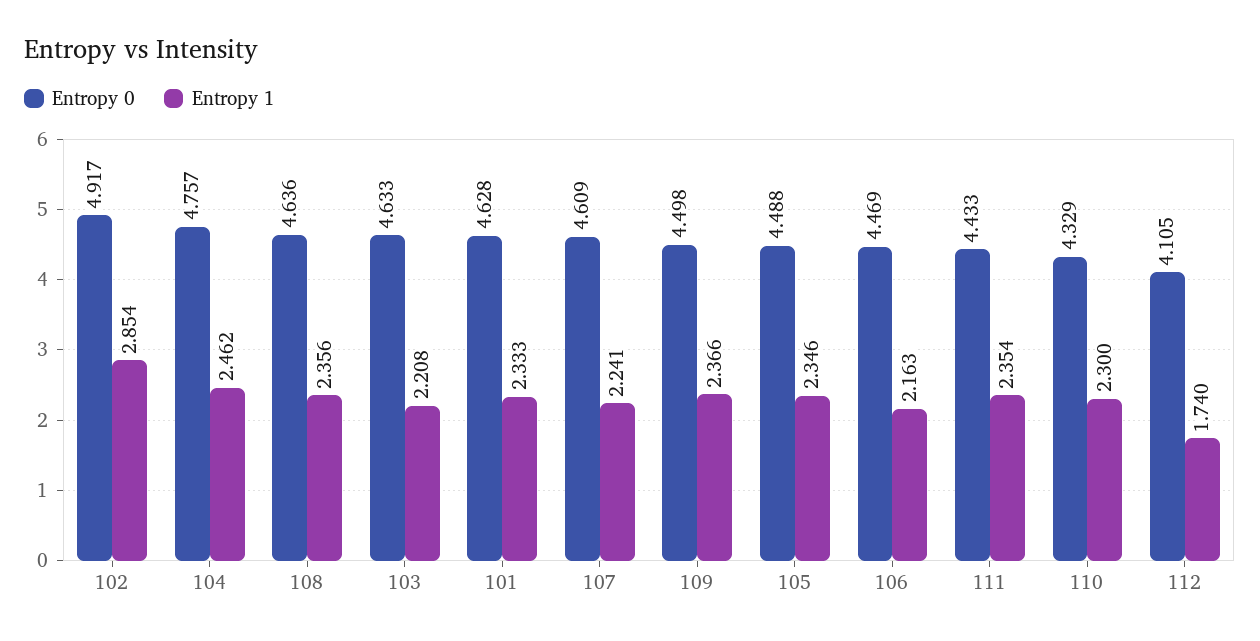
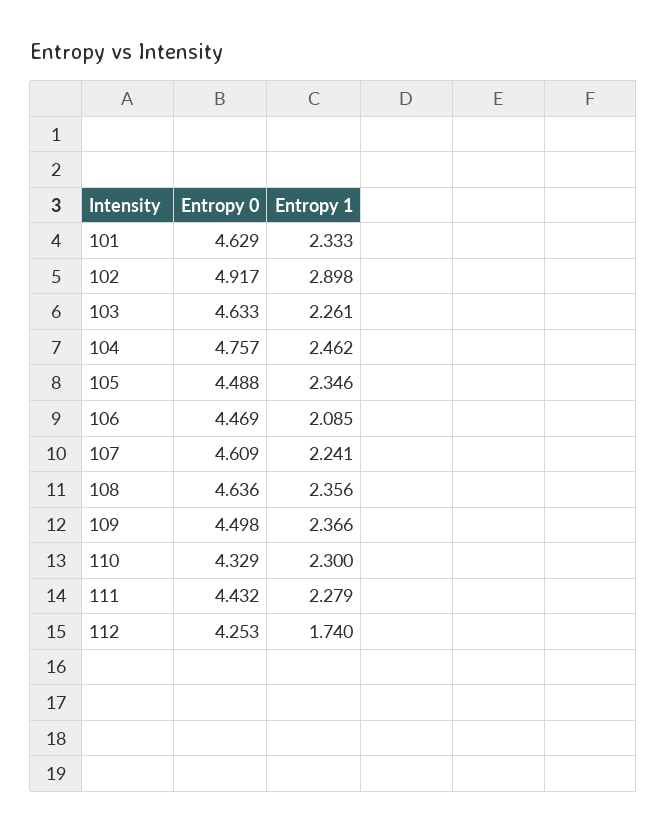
  {
    "Entropy 0": {
      "102": 4.917,
      "104": 4.757,
      "108": 4.636,
      "103": 4.633,
-     "101": 4.628,
+     "101": 4.629,
      "107": 4.609,
      "109": 4.498,
      "105": 4.488,
      "106": 4.469,
-     "111": 4.433,
+     "111": 4.432,
      "110": 4.329,
-     "112": 4.105
+     "112": 4.253
    },
    "Entropy 1": {
-     "102": 2.854,
+     "102": 2.898,
      "104": 2.462,
      "108": 2.356,
-     "103": 2.208,
+     "103": 2.261,
      "101": 2.333,
      "107": 2.241,
      "109": 2.366,
      "105": 2.346,
-     "106": 2.163,
+     "106": 2.085,
-     "111": 2.354,
+     "111": 2.279,
      "110": 2.3,
      "112": 1.74
    }
  }

